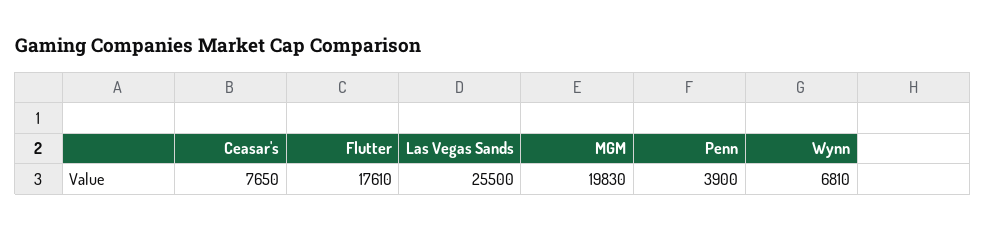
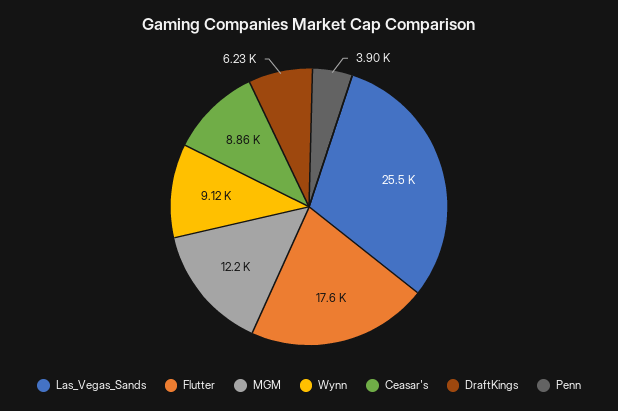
  {
-   "Ceasar's": 7650,
+   "Ceasar's": 8860,
    "Flutter": 17610,
    "Las Vegas Sands": 25500,
-   "MGM": 19830,
+   "MGM": 12200,
    "Penn": 3900,
-   "Wynn": 6810
+   "Wynn": 9120,
+   "DraftKings": 6230
  }

